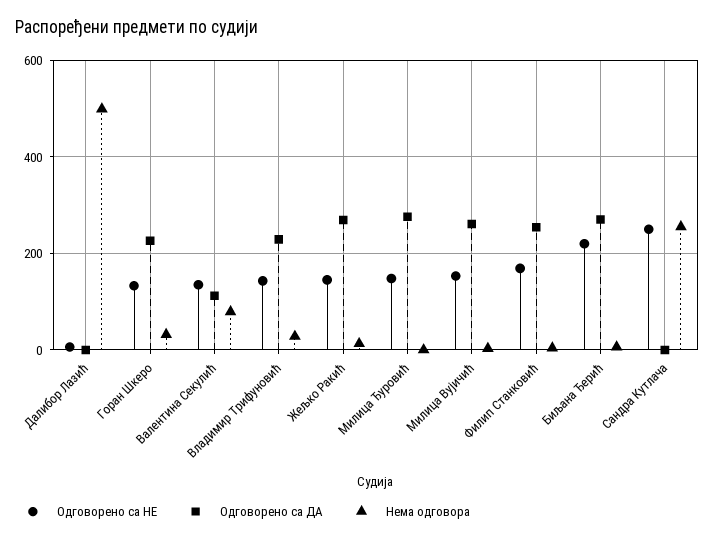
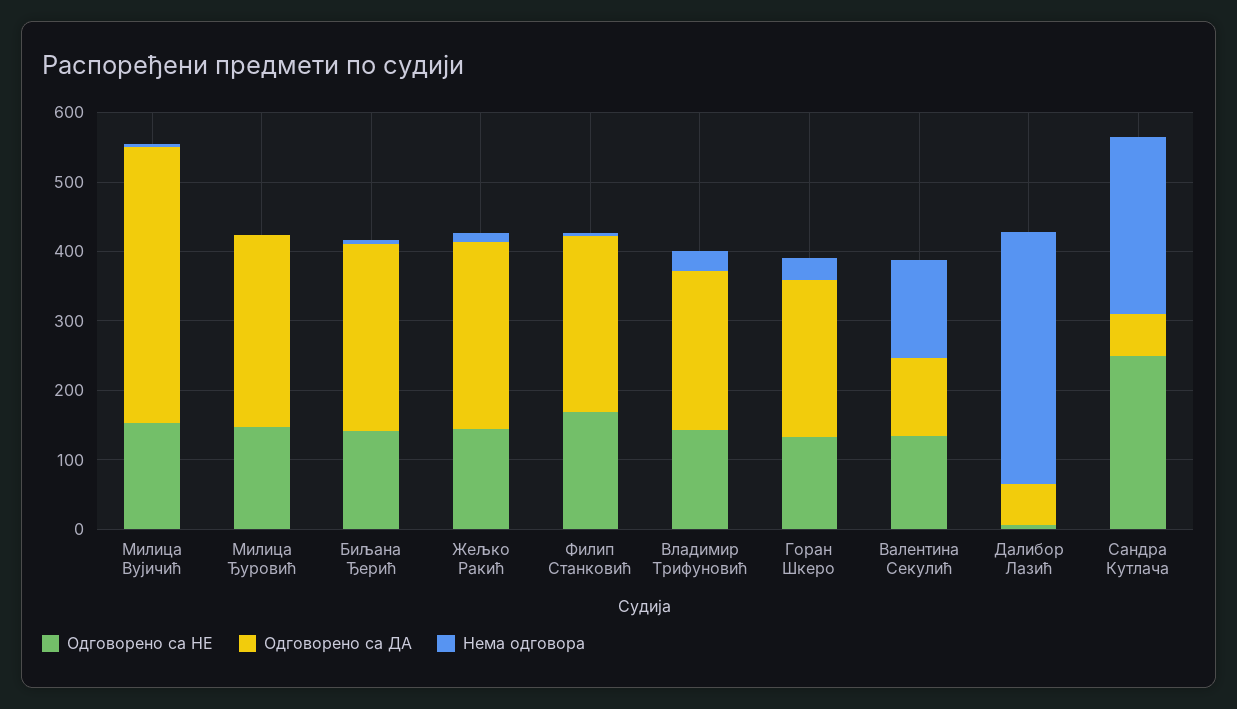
  {
    "Одговорено са НЕ": {
      "Далибор Лазић": 0,
      "Горан Шкеро": 140,
      "Валентина Секулић": 140,
      "Владимир Трифуновић": 140,
      "Жељко Ракић": 140,
      "Милица Ђуровић": 140,
      "Милица Вујичић": 160,
      "Филип Станковић": 160,
-     "Биљана Ђерић": 220,
+     "Биљана Ђерић": 140,
      "Сандра Кутлача": 260
    },
    "Одговорено са ДА": {
-     "Далибор Лазић": 0,
+     "Далибор Лазић": 60,
      "Горан Шкеро": 220,
      "Валентина Секулић": 120,
      "Владимир Трифуновић": 220,
      "Жељко Ракић": 260,
      "Милица Ђуровић": 280,
-     "Милица Вујичић": 260,
+     "Милица Вујичић": 400,
      "Филип Станковић": 260,
      "Биљана Ђерић": 280,
-     "Сандра Кутлача": 0
+     "Сандра Кутлача": 60
    },
    "Нема одговора": {
-     "Далибор Лазић": 500,
+     "Далибор Лазић": 360,
      "Горан Шкеро": 40,
-     "Валентина Секулић": 80,
+     "Валентина Секулић": 140,
      "Владимир Трифуновић": 20,
      "Жељко Ракић": 20,
      "Милица Ђуровић": 0,
      "Милица Вујичић": 0,
      "Филип Станковић": 0,
      "Биљана Ђерић": 0,
      "Сандра Кутлача": 260
    }
  }

